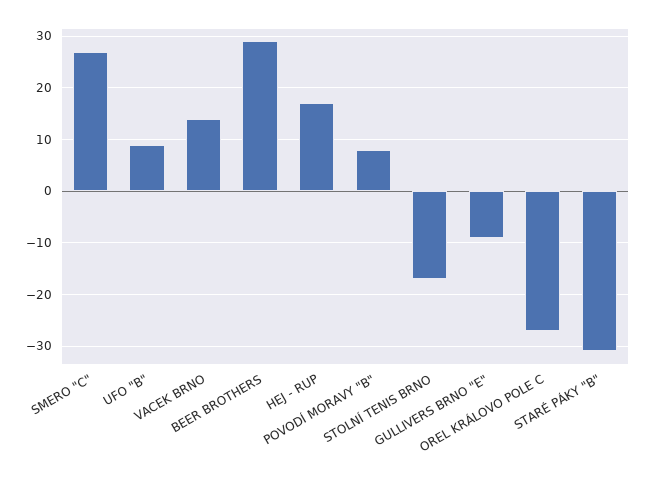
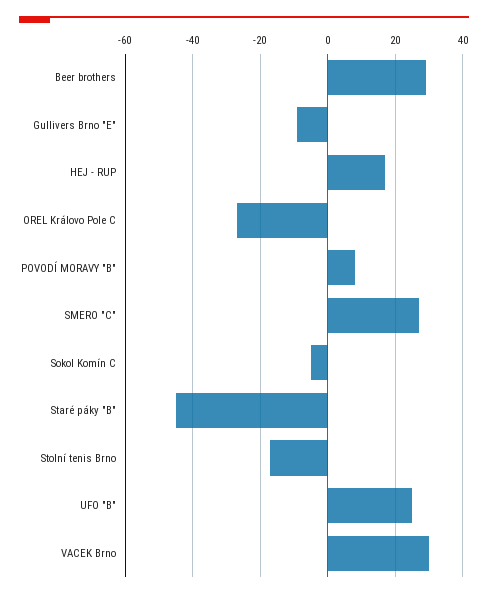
  {
    "SMERO \"C\"": 25,
-   "UFO \"B\"": 10,
+   "UFO \"B\"": 25,
-   "VACEK BRNO": 15,
+   "VACEK BRNO": 30,
    "BEER BROTHERS": 30,
    "HEJ - RUP": 15,
    "POVODÍ MORAVY \"B\"": 10,
    "STOLNÍ TENIS BRNO": -15,
    "GULLIVERS BRNO \"E\"": -10,
    "OREL KRÁLOVO POLE C": -25,
-   "STARÉ PÁKY \"B\"": -30
+   "STARÉ PÁKY \"B\"": -45,
+   "Sokol Komín C": -5
  }

